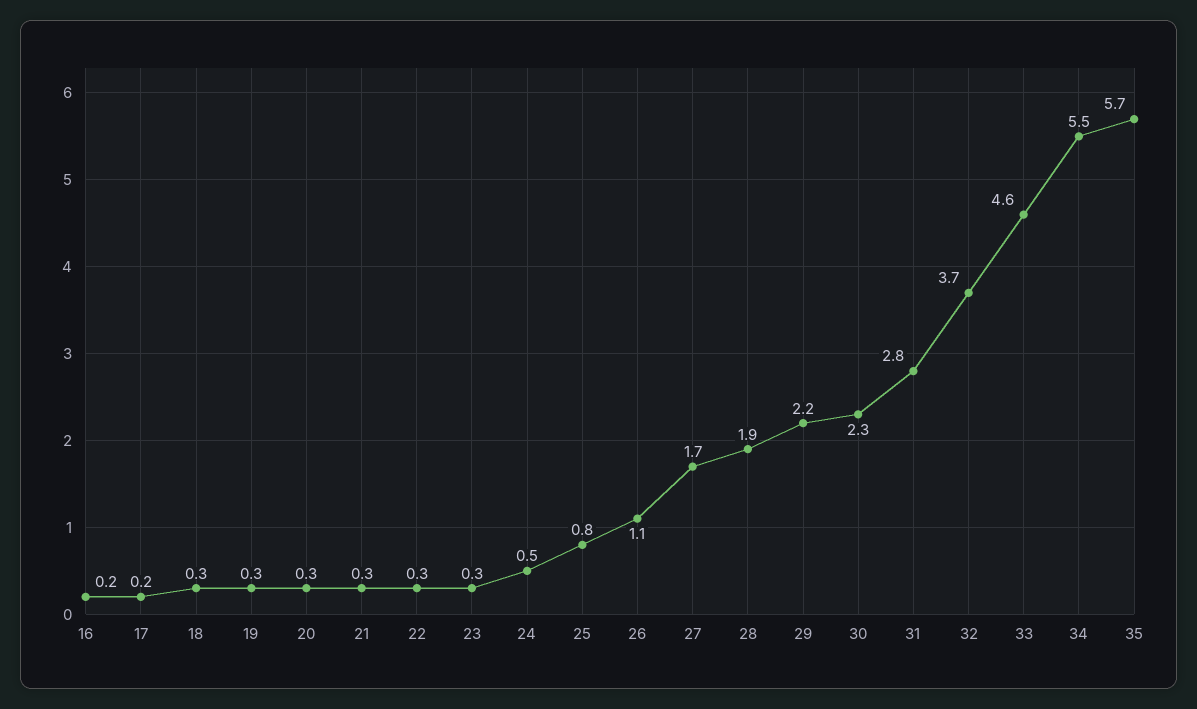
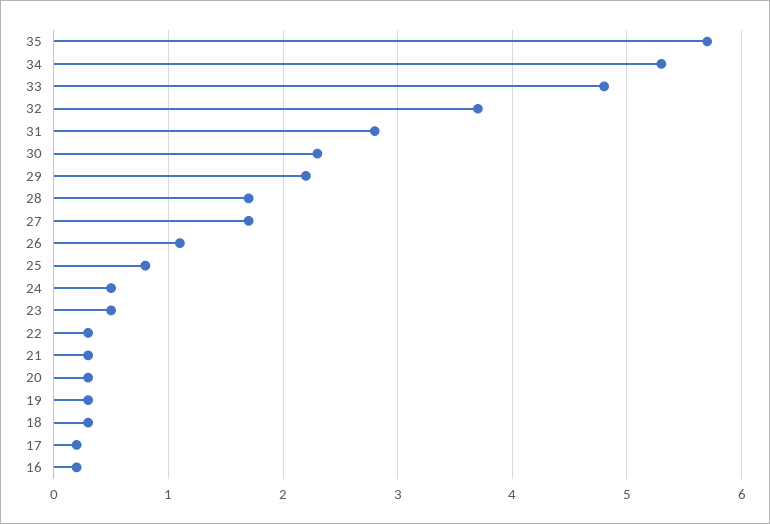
  {
    "16": 0.2,
    "17": 0.2,
    "18": 0.3,
    "19": 0.3,
    "20": 0.3,
    "21": 0.3,
    "22": 0.3,
-   "23": 0.3,
+   "23": 0.5,
    "24": 0.5,
    "25": 0.8,
    "26": 1.1,
    "27": 1.7,
-   "28": 1.9,
+   "28": 1.7,
    "29": 2.2,
    "30": 2.3,
    "31": 2.8,
    "32": 3.7,
-   "33": 4.6,
+   "33": 4.8,
-   "34": 5.5,
+   "34": 5.3,
    "35": 5.7
  }

